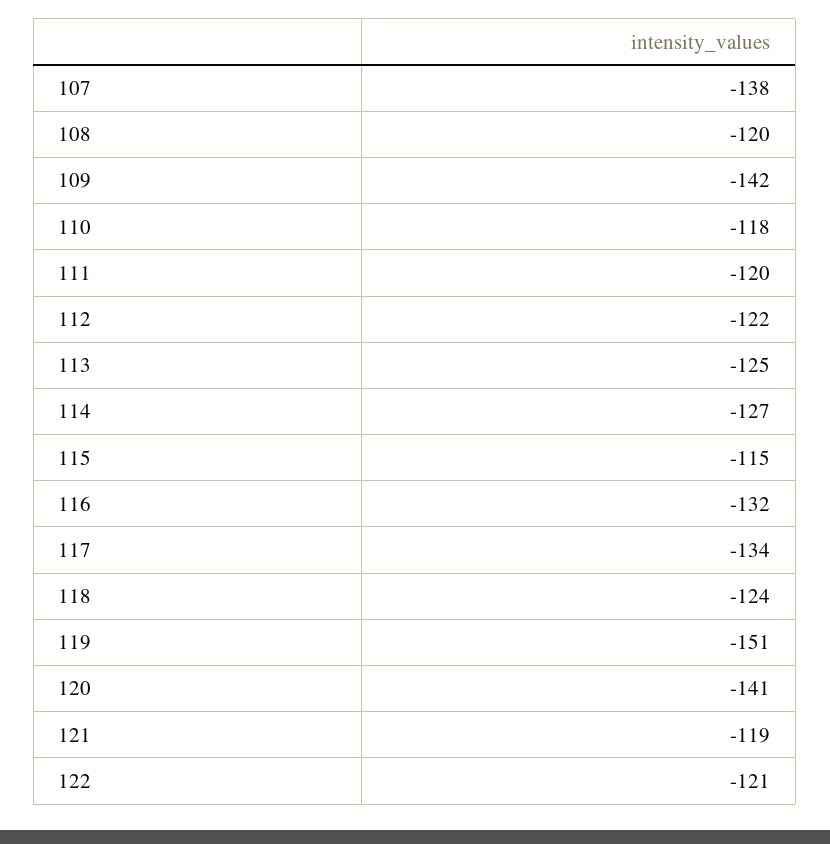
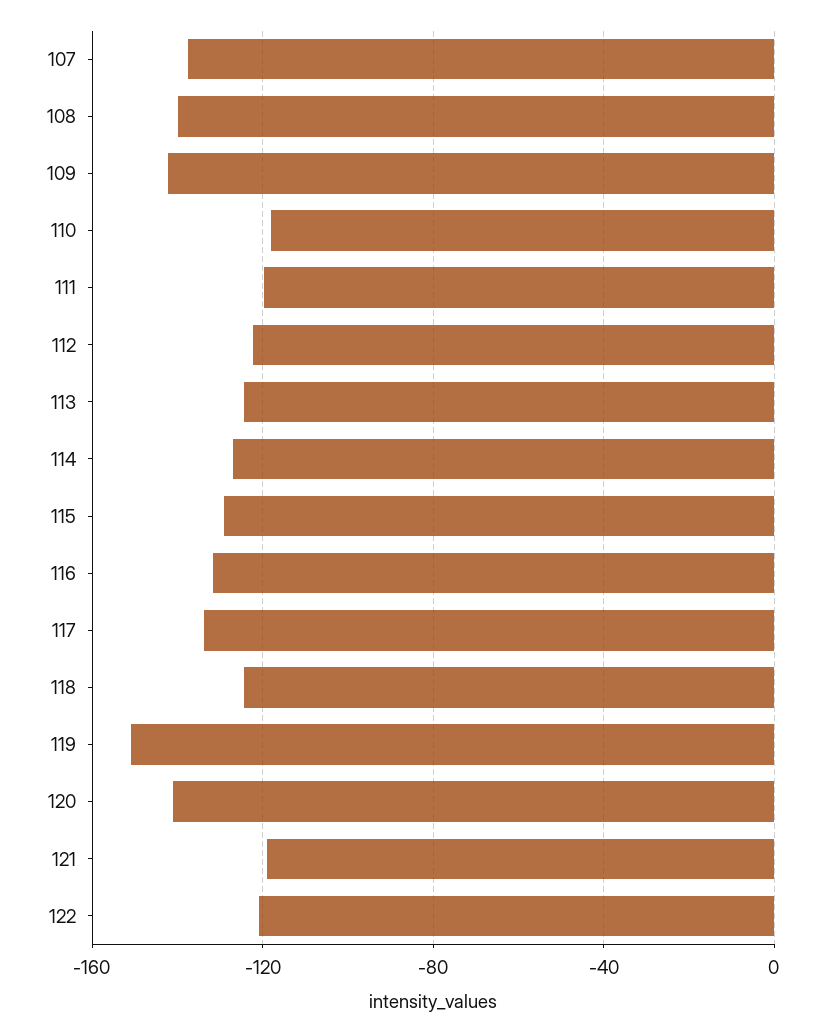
  {
    "107": -138,
-   "108": -120,
+   "108": -140,
    "109": -142,
    "110": -118,
    "111": -120,
    "112": -122,
    "113": -125,
    "114": -127,
-   "115": -115,
+   "115": -130,
    "116": -132,
    "117": -134,
    "118": -124,
    "119": -151,
    "120": -141,
    "121": -119,
    "122": -121
  }

